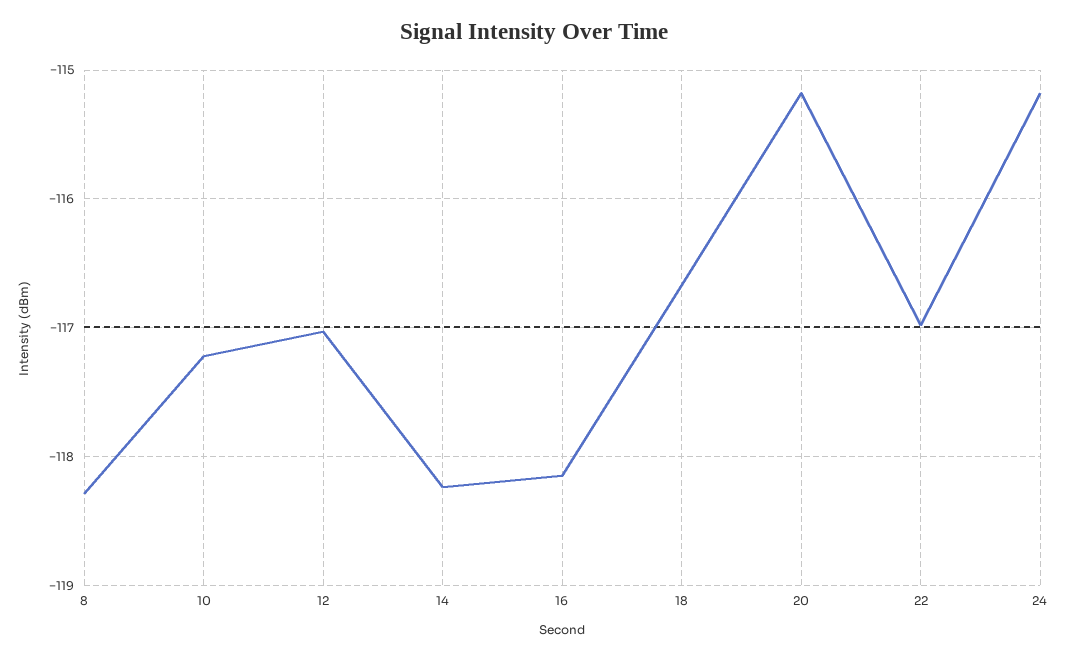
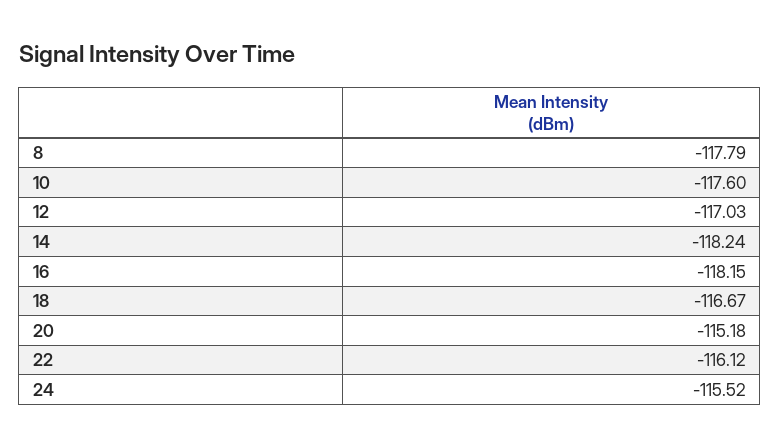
  {
-   "8": -118.3,
+   "8": -117.79,
-   "10": -117.2,
+   "10": -117.6,
    "12": -117.03,
    "14": -118.24,
    "16": -118.15,
    "18": -116.67,
    "20": -115.18,
-   "22": -117,
+   "22": -116.12,
-   "24": -115.2
+   "24": -115.52
  }

